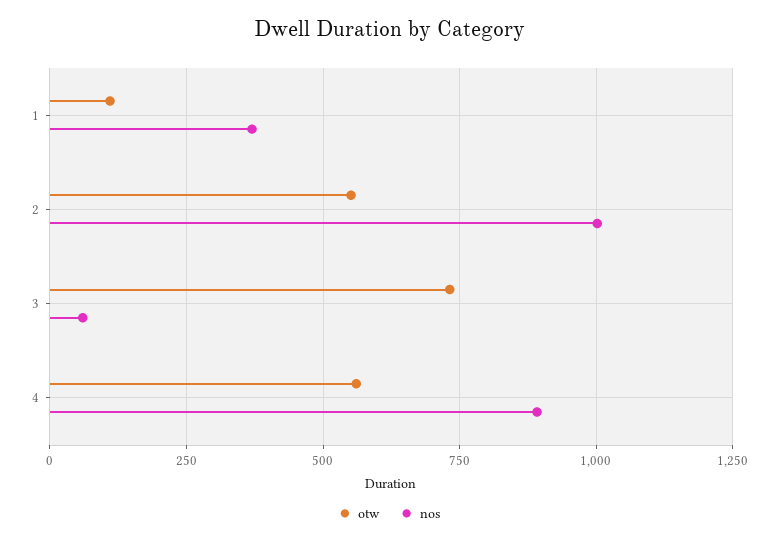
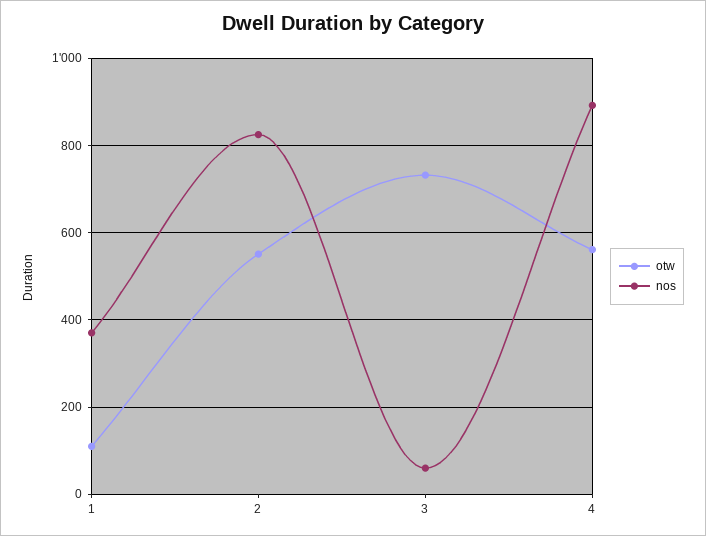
  {
    "otw": {
      "1": 120,
      "2": 560,
      "3": 740,
      "4": 560
    },
    "nos": {
      "1": 380,
-     "2": 1000,
+     "2": 820,
      "3": 60,
      "4": 900
    }
  }

